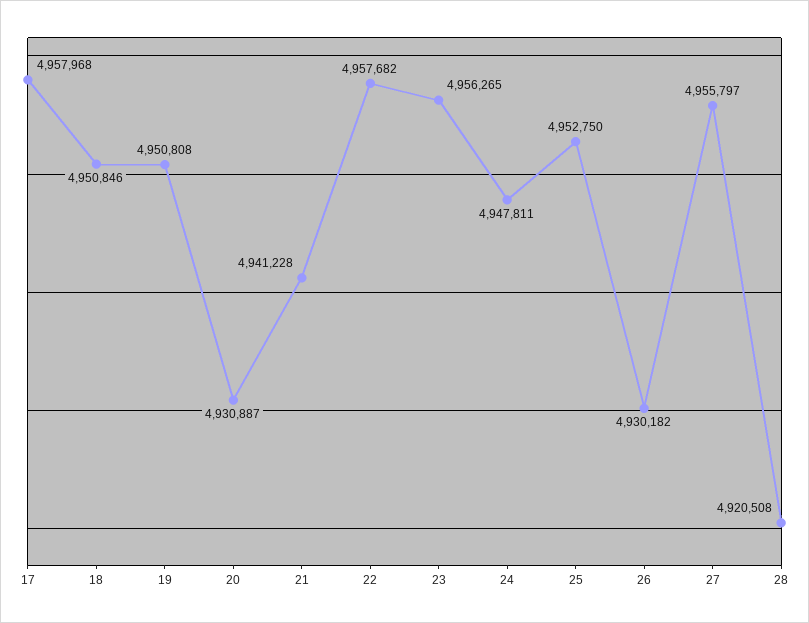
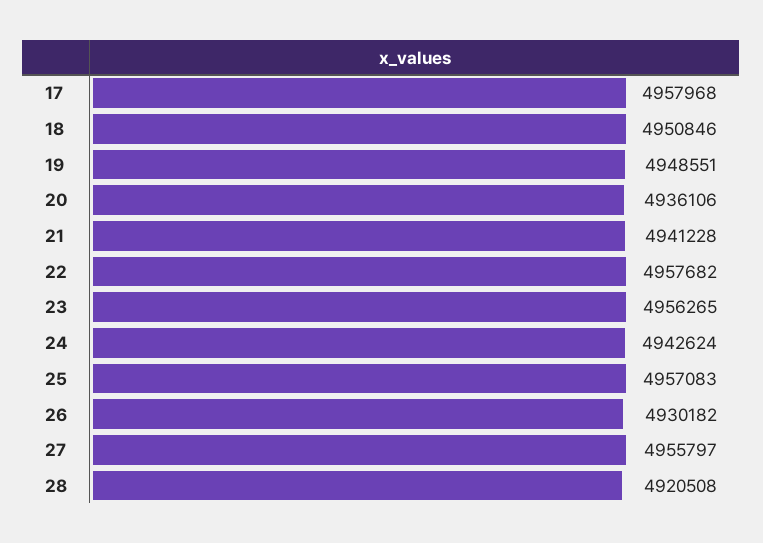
  {
    "17": 4957968,
    "18": 4950846,
-   "19": 4950808,
+   "19": 4948551,
-   "20": 4930887,
+   "20": 4936106,
    "21": 4941228,
    "22": 4957682,
    "23": 4956265,
-   "24": 4947811,
+   "24": 4942624,
-   "25": 4952750,
+   "25": 4957083,
    "26": 4930182,
    "27": 4955797,
    "28": 4920508
  }

